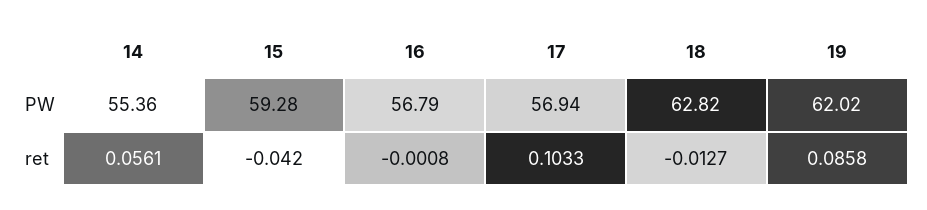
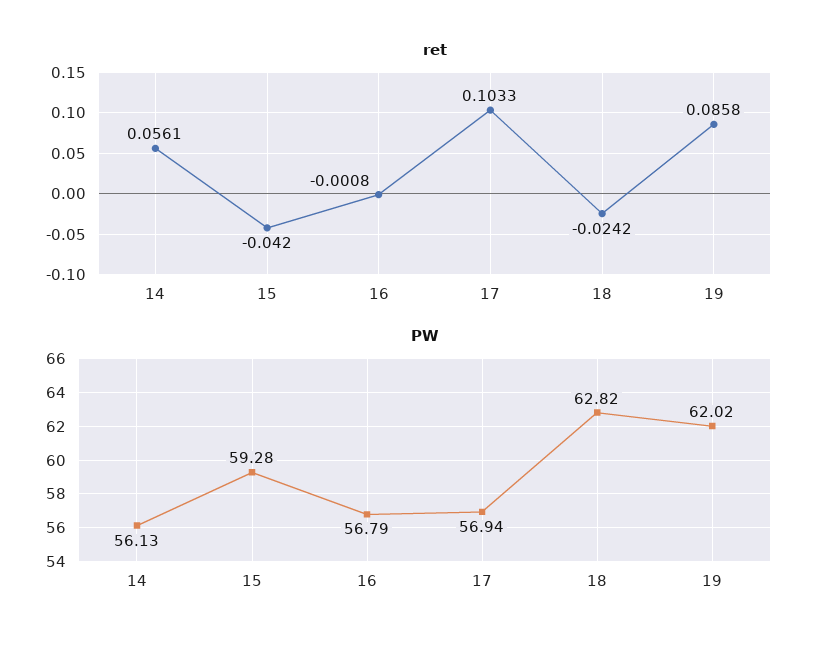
  {
    "PW": {
-     "14": 55.36,
+     "14": 56.13,
      "15": 59.28,
      "16": 56.79,
      "17": 56.94,
      "18": 62.82,
      "19": 62.02
    },
    "ret": {
      "14": 0.0561,
      "15": -0.042,
      "16": -0.0008,
      "17": 0.1033,
-     "18": -0.0127,
+     "18": -0.0242,
      "19": 0.0858
    }
  }

